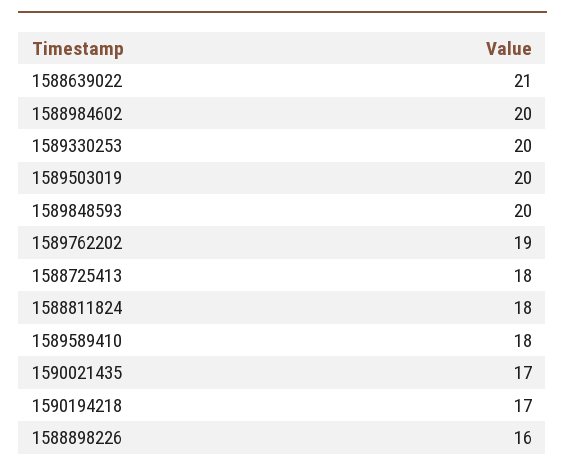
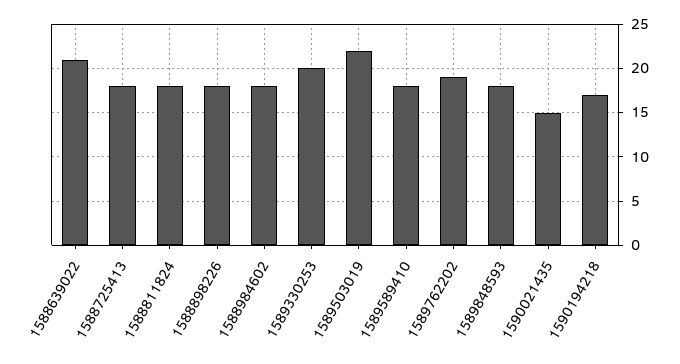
  {
    "1588639022": 21,
-   "1588984602": 20,
+   "1588984602": 18,
    "1589330253": 20,
-   "1589503019": 20,
+   "1589503019": 22,
-   "1589848593": 20,
+   "1589848593": 18,
    "1589762202": 19,
    "1588725413": 18,
    "1588811824": 18,
    "1589589410": 18,
-   "1590021435": 17,
+   "1590021435": 15,
    "1590194218": 17,
-   "1588898226": 16
+   "1588898226": 18
  }

